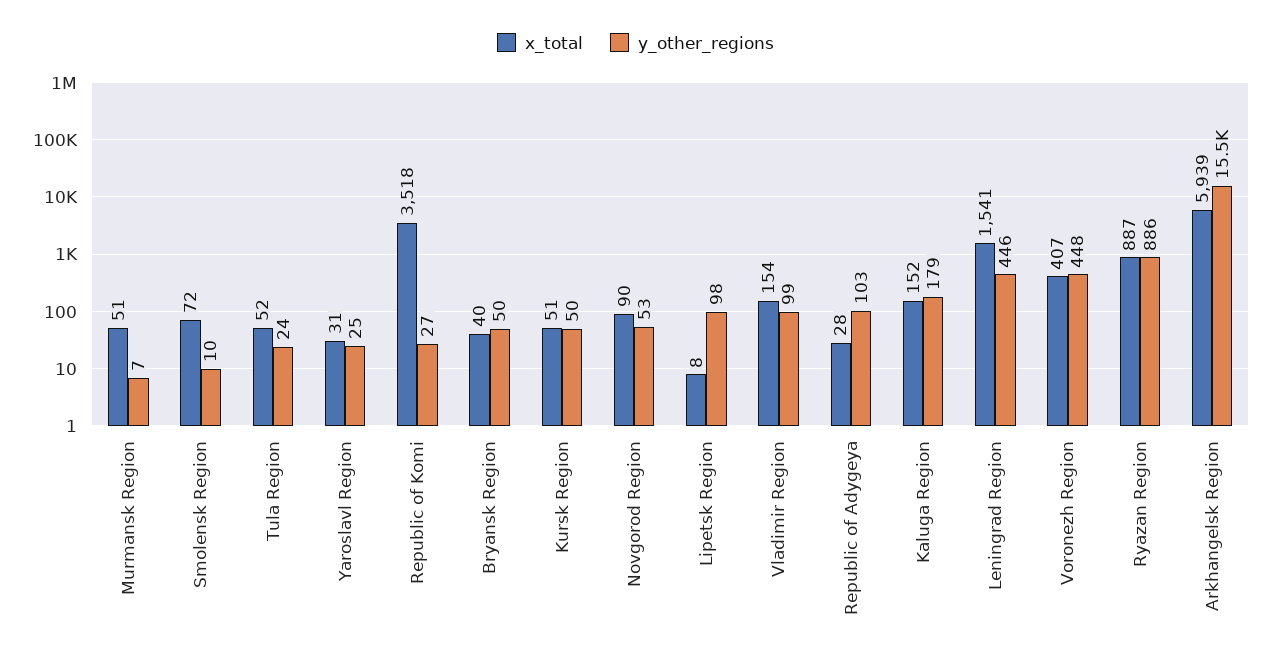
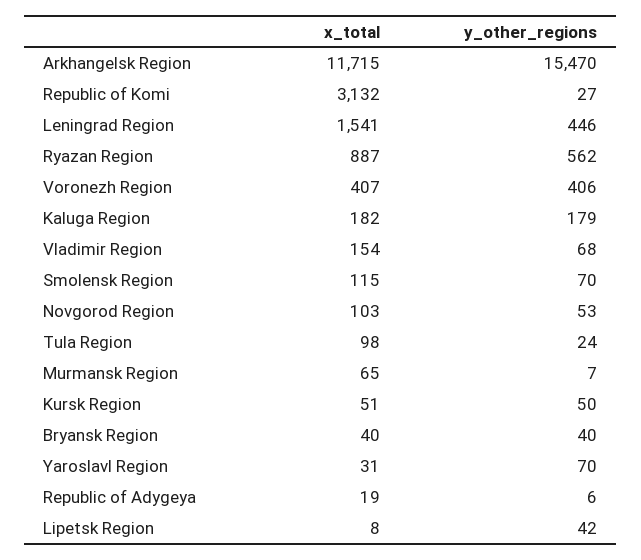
  {
    "x_total": {
-     "Murmansk Region": 51,
+     "Murmansk Region": 65,
-     "Smolensk Region": 72,
+     "Smolensk Region": 115,
-     "Tula Region": 52,
+     "Tula Region": 98,
      "Yaroslavl Region": 31,
-     "Republic of Komi": 3518,
+     "Republic of Komi": 3132,
      "Bryansk Region": 40,
      "Kursk Region": 51,
-     "Novgorod Region": 90,
+     "Novgorod Region": 103,
      "Lipetsk Region": 8,
      "Vladimir Region": 154,
-     "Republic of Adygeya": 28,
+     "Republic of Adygeya": 19,
-     "Kaluga Region": 152,
+     "Kaluga Region": 182,
      "Leningrad Region": 1541,
      "Voronezh Region": 407,
      "Ryazan Region": 887,
-     "Arkhangelsk Region": 5939
+     "Arkhangelsk Region": 11715
    },
    "y_other_regions": {
      "Murmansk Region": 7,
-     "Smolensk Region": 10,
+     "Smolensk Region": 70,
      "Tula Region": 24,
-     "Yaroslavl Region": 25,
+     "Yaroslavl Region": 70,
      "Republic of Komi": 27,
-     "Bryansk Region": 50,
+     "Bryansk Region": 40,
      "Kursk Region": 50,
      "Novgorod Region": 53,
-     "Lipetsk Region": 98,
+     "Lipetsk Region": 42,
-     "Vladimir Region": 99,
+     "Vladimir Region": 68,
-     "Republic of Adygeya": 103,
+     "Republic of Adygeya": 6,
      "Kaluga Region": 179,
      "Leningrad Region": 446,
-     "Voronezh Region": 448,
+     "Voronezh Region": 406,
-     "Ryazan Region": 886,
+     "Ryazan Region": 562,
      "Arkhangelsk Region": 15470
    }
  }

